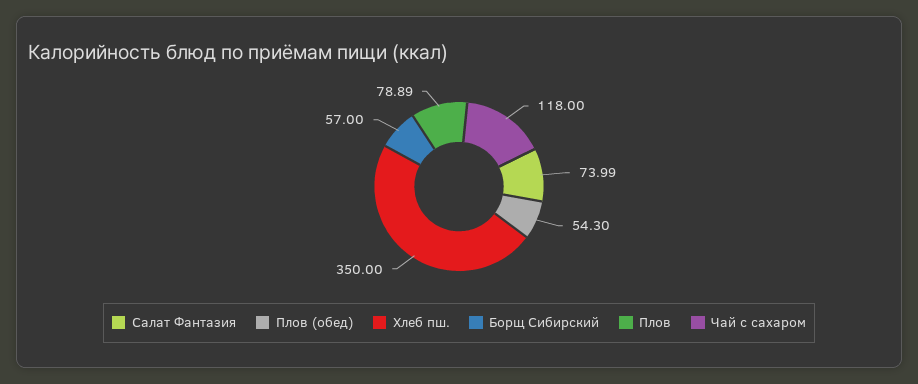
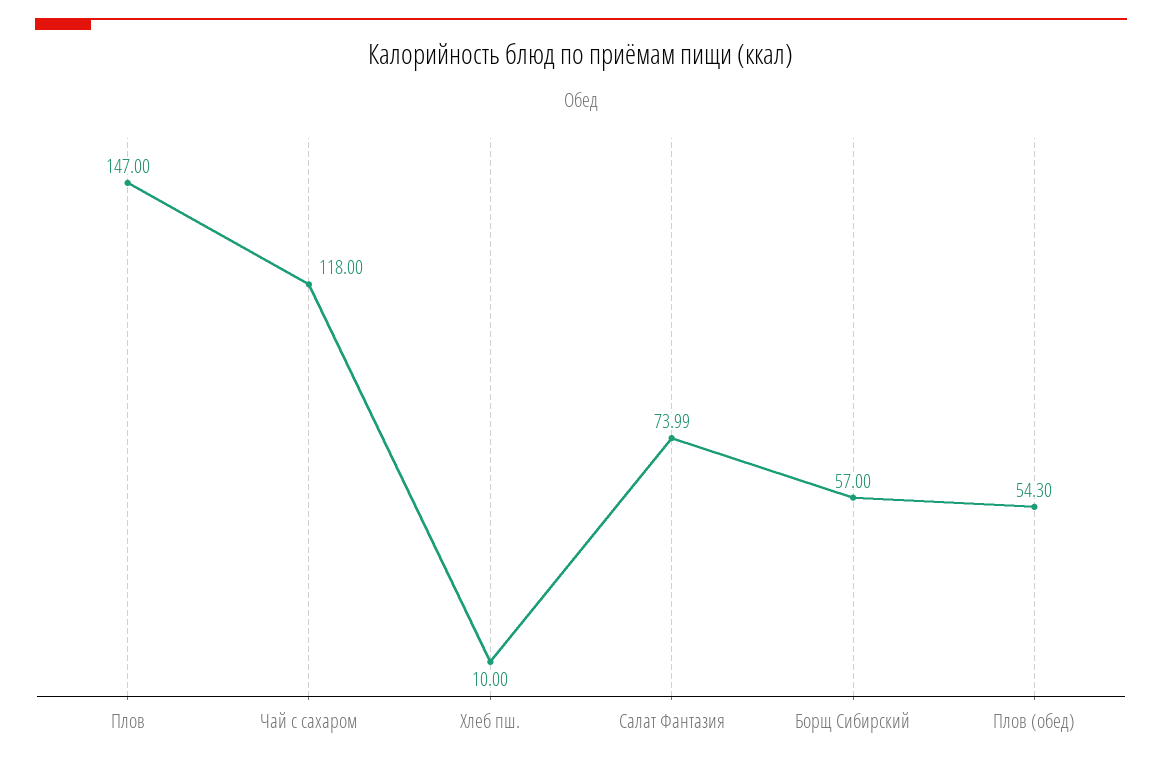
  {
    "Салат Фантазия": 73.99,
    "Плов (обед)": 54.3,
-   "Хлеб пш.": 350,
+   "Хлеб пш.": 10,
    "Борщ Сибирский": 57,
-   "Плов": 78.89,
+   "Плов": 147,
    "Чай с сахаром": 118
  }

